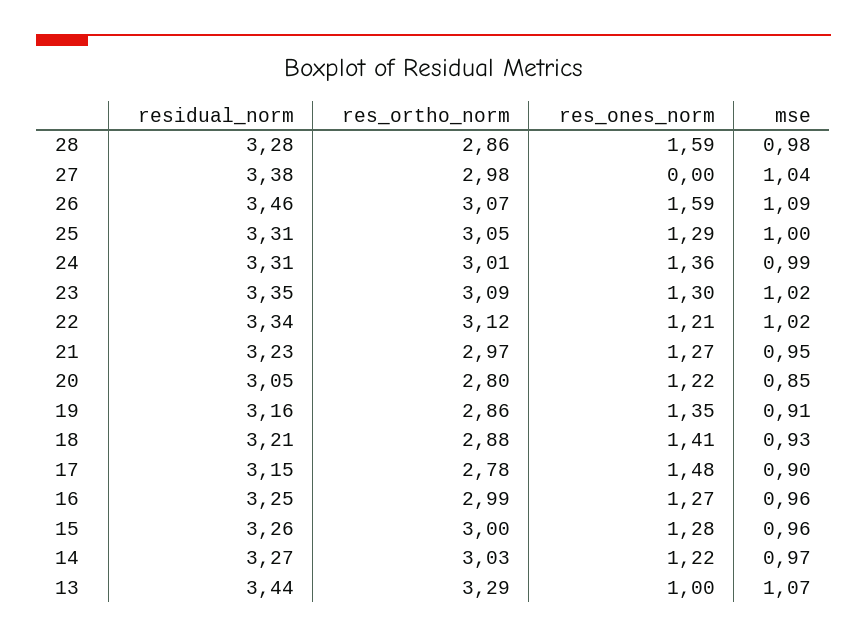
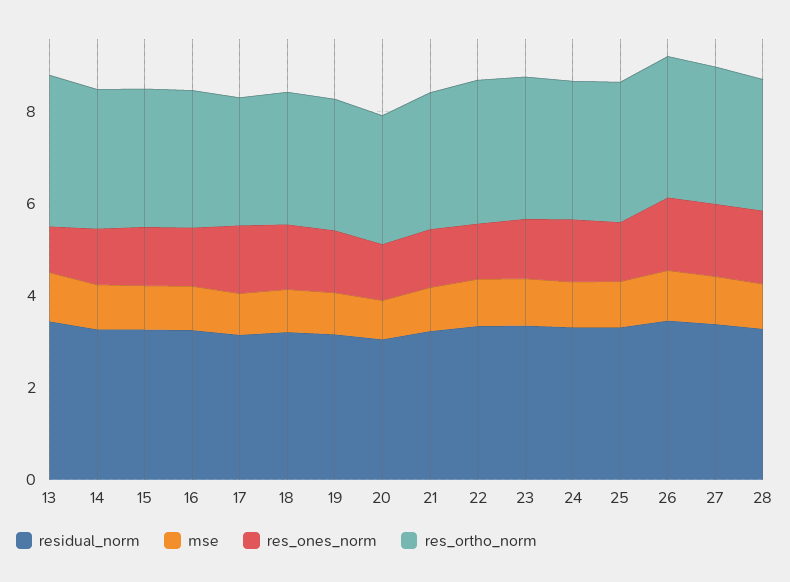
  {
    "residual_norm": {
      "28": 3.28,
      "27": 3.38,
      "26": 3.46,
      "25": 3.31,
      "24": 3.31,
      "23": 3.35,
      "22": 3.34,
      "21": 3.23,
      "20": 3.05,
      "19": 3.16,
      "18": 3.21,
      "17": 3.15,
      "16": 3.25,
      "15": 3.26,
      "14": 3.27,
      "13": 3.44
    },
    "res_ortho_norm": {
      "28": 2.86,
      "27": 2.98,
      "26": 3.07,
      "25": 3.05,
      "24": 3.01,
      "23": 3.09,
      "22": 3.12,
      "21": 2.97,
      "20": 2.8,
      "19": 2.86,
      "18": 2.88,
      "17": 2.78,
      "16": 2.99,
      "15": 3,
      "14": 3.03,
      "13": 3.29
    },
    "res_ones_norm": {
      "28": 1.59,
-     "27": 0,
+     "27": 1.5,
      "26": 1.59,
      "25": 1.29,
      "24": 1.36,
      "23": 1.3,
      "22": 1.21,
      "21": 1.27,
      "20": 1.22,
      "19": 1.35,
      "18": 1.41,
      "17": 1.48,
      "16": 1.27,
      "15": 1.28,
      "14": 1.22,
      "13": 1
    },
    "mse": {
      "28": 0.98,
      "27": 1.04,
      "26": 1.09,
      "25": 1,
      "24": 0.99,
      "23": 1.02,
      "22": 1.02,
      "21": 0.95,
      "20": 0.85,
      "19": 0.91,
      "18": 0.93,
      "17": 0.9,
      "16": 0.96,
      "15": 0.96,
      "14": 0.97,
      "13": 1.07
    }
  }

